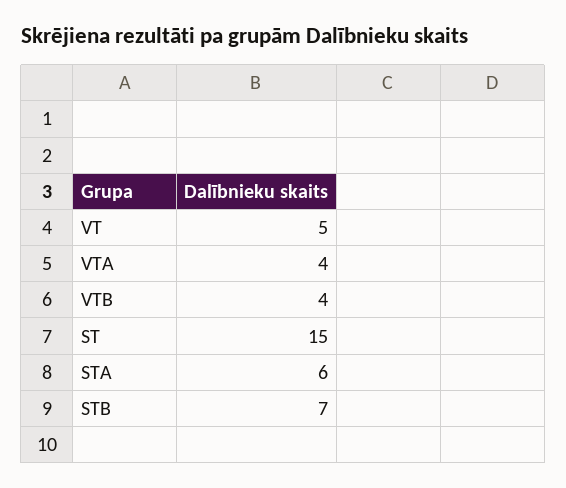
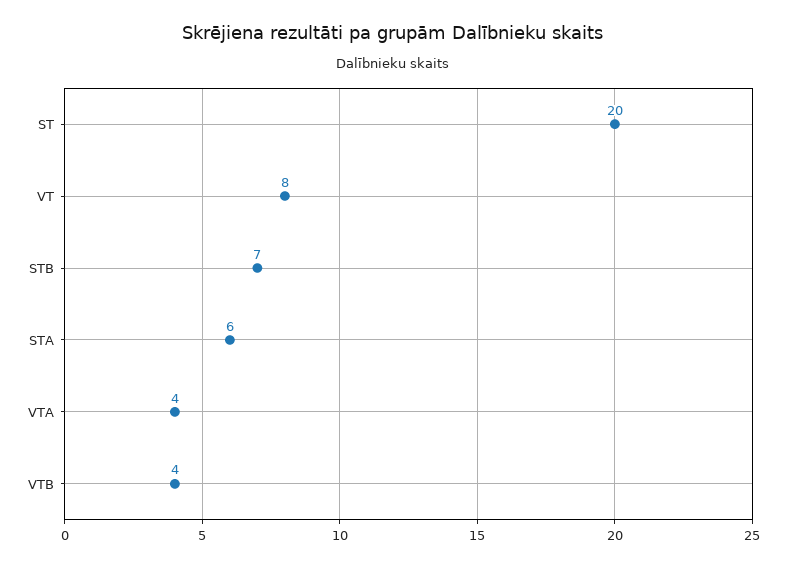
  {
-   "VT": 5,
+   "VT": 8,
    "VTA": 4,
    "VTB": 4,
-   "ST": 15,
+   "ST": 20,
    "STA": 6,
    "STB": 7
  }

